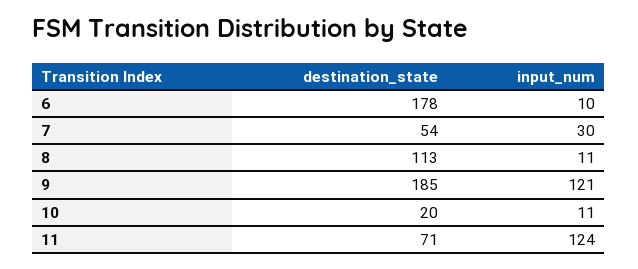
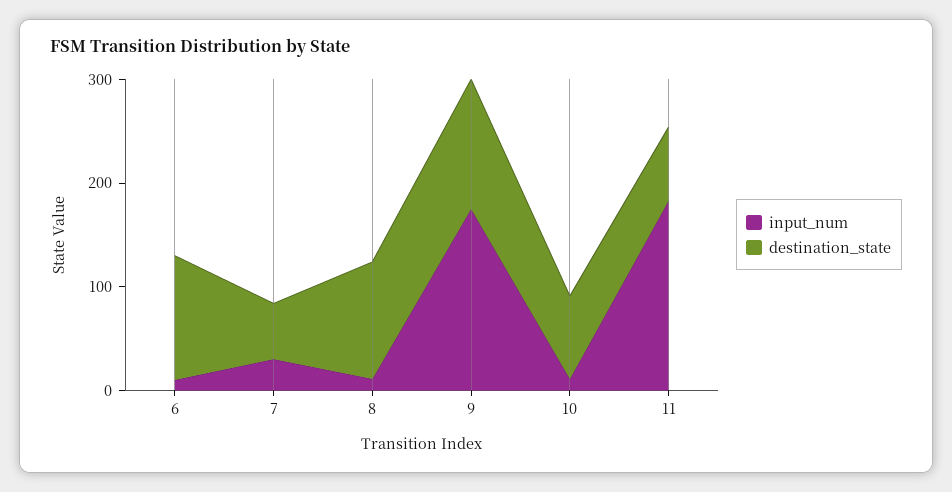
  {
    "destination_state": {
-     "6": 178,
+     "6": 120,
      "7": 54,
      "8": 113,
-     "9": 185,
+     "9": 120,
-     "10": 20,
+     "10": 80,
      "11": 71
    },
    "input_num": {
      "6": 10,
      "7": 30,
      "8": 11,
-     "9": 121,
+     "9": 180,
      "10": 11,
-     "11": 124
+     "11": 180
    }
  }

